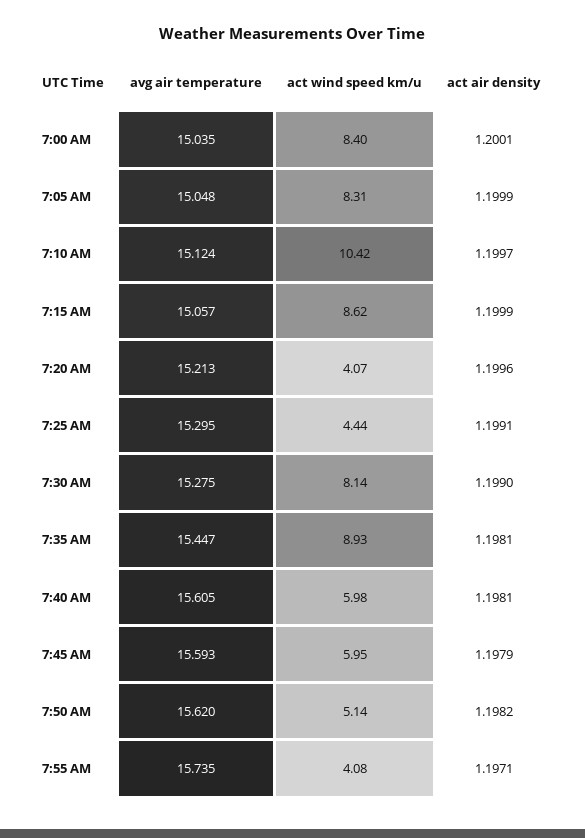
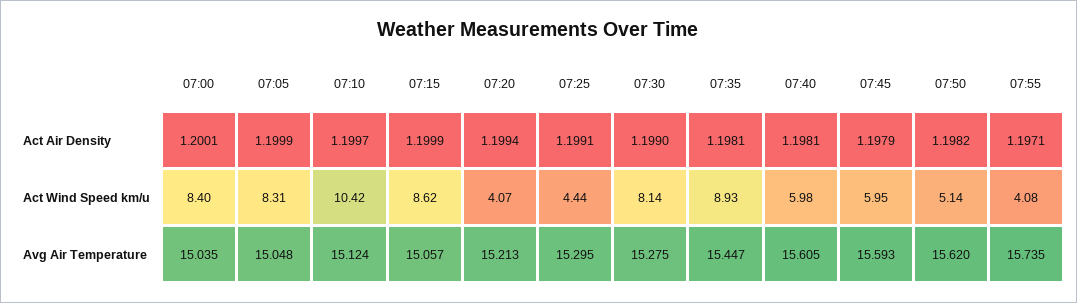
  {
    "avg air temperature": {
      "7:00 AM": 15.035,
      "7:05 AM": 15.048,
      "7:10 AM": 15.124,
      "7:15 AM": 15.057,
      "7:20 AM": 15.213,
      "7:25 AM": 15.295,
      "7:30 AM": 15.275,
      "7:35 AM": 15.447,
      "7:40 AM": 15.605,
      "7:45 AM": 15.593,
      "7:50 AM": 15.62,
      "7:55 AM": 15.735
    },
    "act wind speed km/u": {
      "7:00 AM": 8.4,
      "7:05 AM": 8.31,
      "7:10 AM": 10.42,
      "7:15 AM": 8.62,
      "7:20 AM": 4.07,
      "7:25 AM": 4.44,
      "7:30 AM": 8.14,
      "7:35 AM": 8.93,
      "7:40 AM": 5.98,
      "7:45 AM": 5.95,
      "7:50 AM": 5.14,
      "7:55 AM": 4.08
    },
    "act air density": {
      "7:00 AM": 1.2001,
      "7:05 AM": 1.1999,
      "7:10 AM": 1.1997,
      "7:15 AM": 1.1999,
-     "7:20 AM": 1.1996,
+     "7:20 AM": 1.1994,
      "7:25 AM": 1.1991,
      "7:30 AM": 1.199,
      "7:35 AM": 1.1981,
      "7:40 AM": 1.1981,
      "7:45 AM": 1.1979,
      "7:50 AM": 1.1982,
      "7:55 AM": 1.1971
    }
  }

